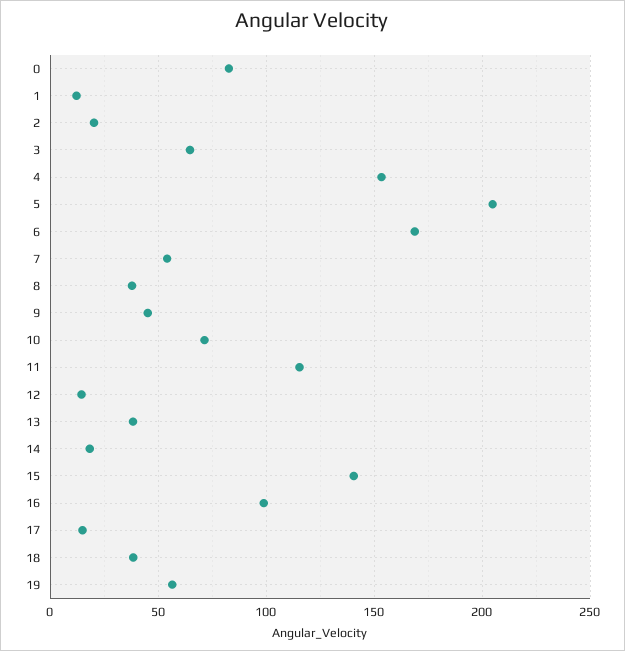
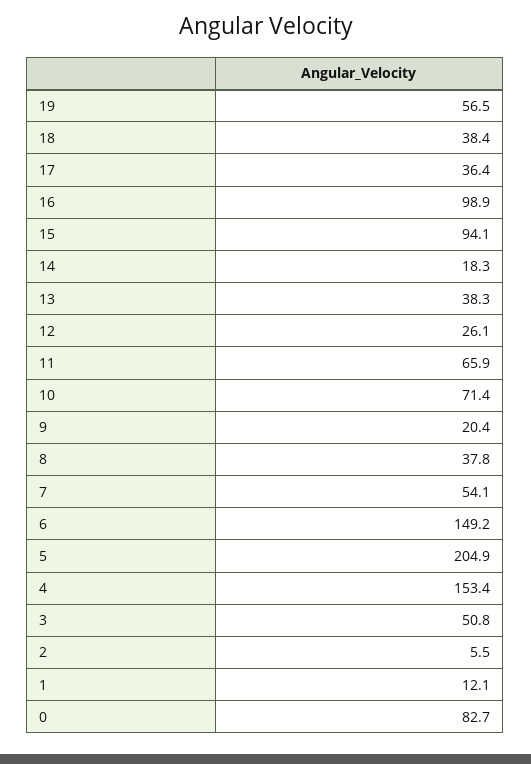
  {
    "0": 82.7,
    "1": 12.1,
-   "2": 20,
+   "2": 5.5,
-   "3": 65,
+   "3": 50.8,
    "4": 153.4,
    "5": 204.9,
-   "6": 170,
+   "6": 149.2,
    "7": 54.1,
    "8": 37.8,
-   "9": 45,
+   "9": 20.4,
    "10": 71.4,
-   "11": 115,
+   "11": 65.9,
-   "12": 15,
+   "12": 26.1,
    "13": 38.3,
    "14": 18.3,
-   "15": 140,
+   "15": 94.1,
    "16": 98.9,
-   "17": 15,
+   "17": 36.4,
    "18": 38.4,
    "19": 56.5
  }

